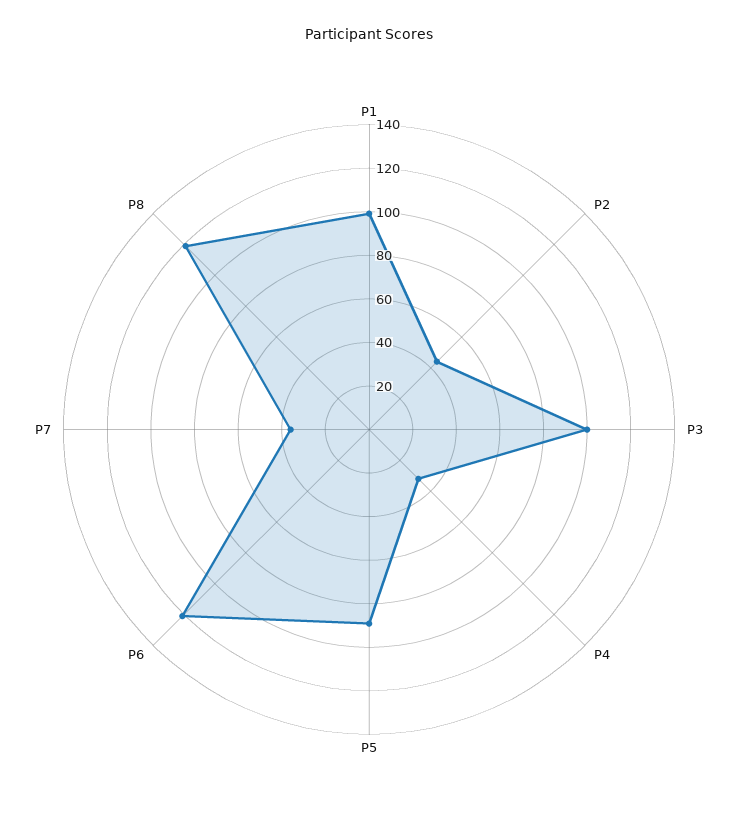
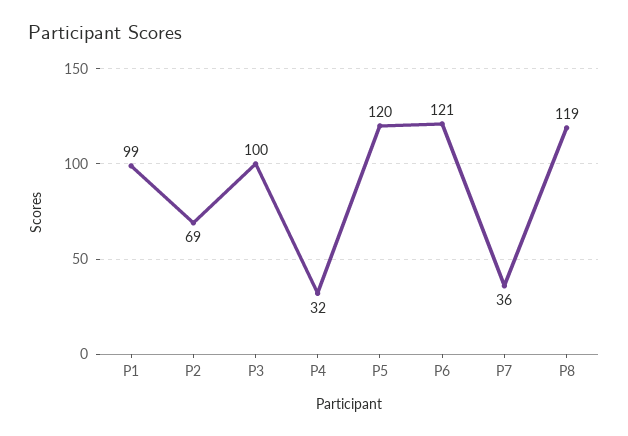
  {
    "P1": 99,
-   "P2": 45,
+   "P2": 69,
    "P3": 100,
    "P4": 32,
-   "P5": 90,
+   "P5": 120,
    "P6": 121,
    "P7": 36,
    "P8": 119
  }

